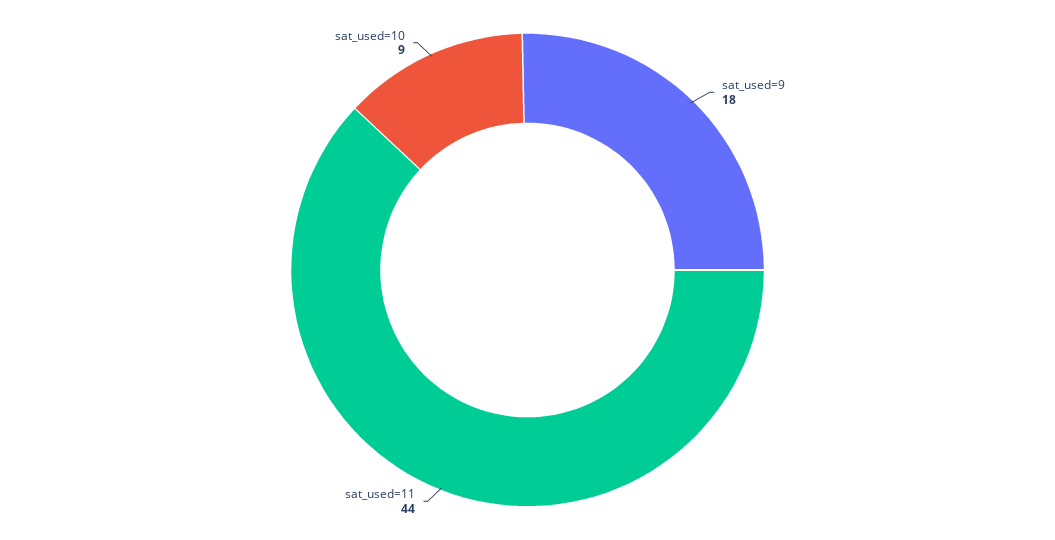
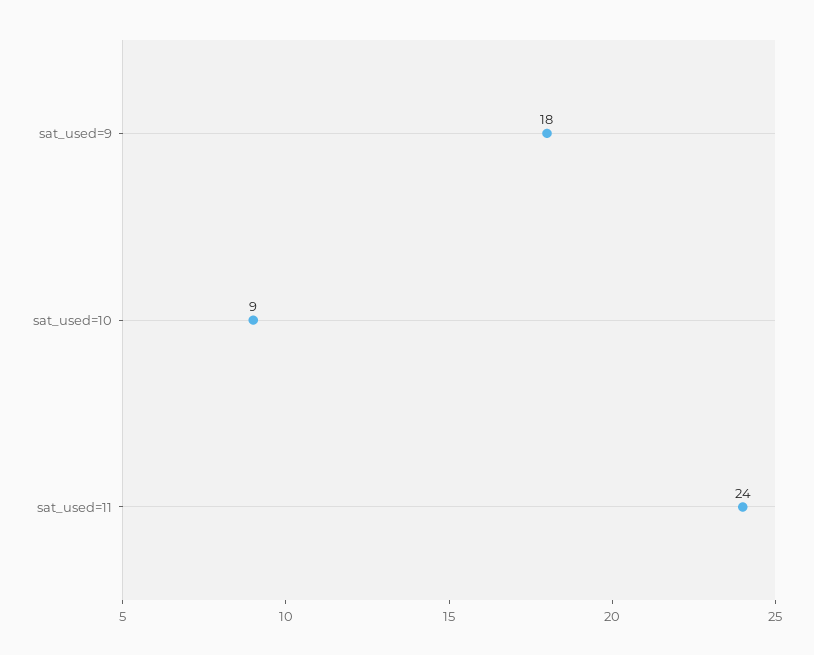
  {
    "sat_used=9": 18,
-   "sat_used=11": 44,
+   "sat_used=11": 24,
    "sat_used=10": 9
  }

